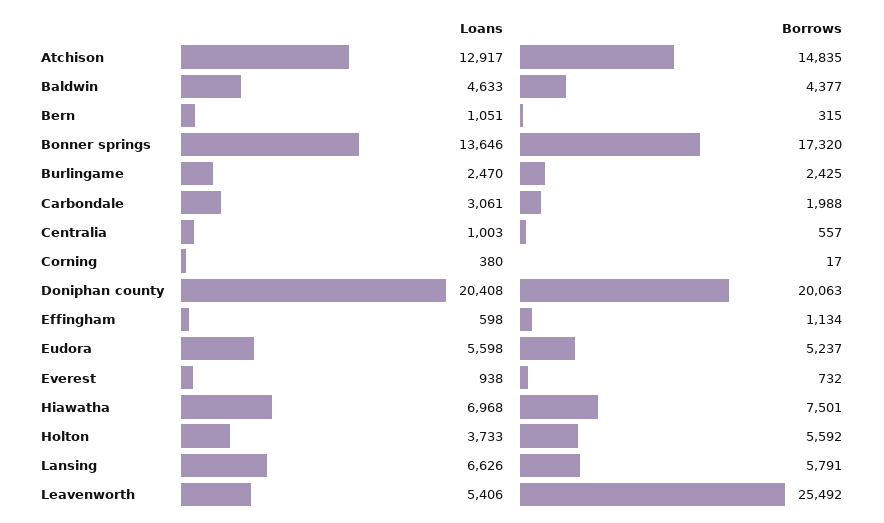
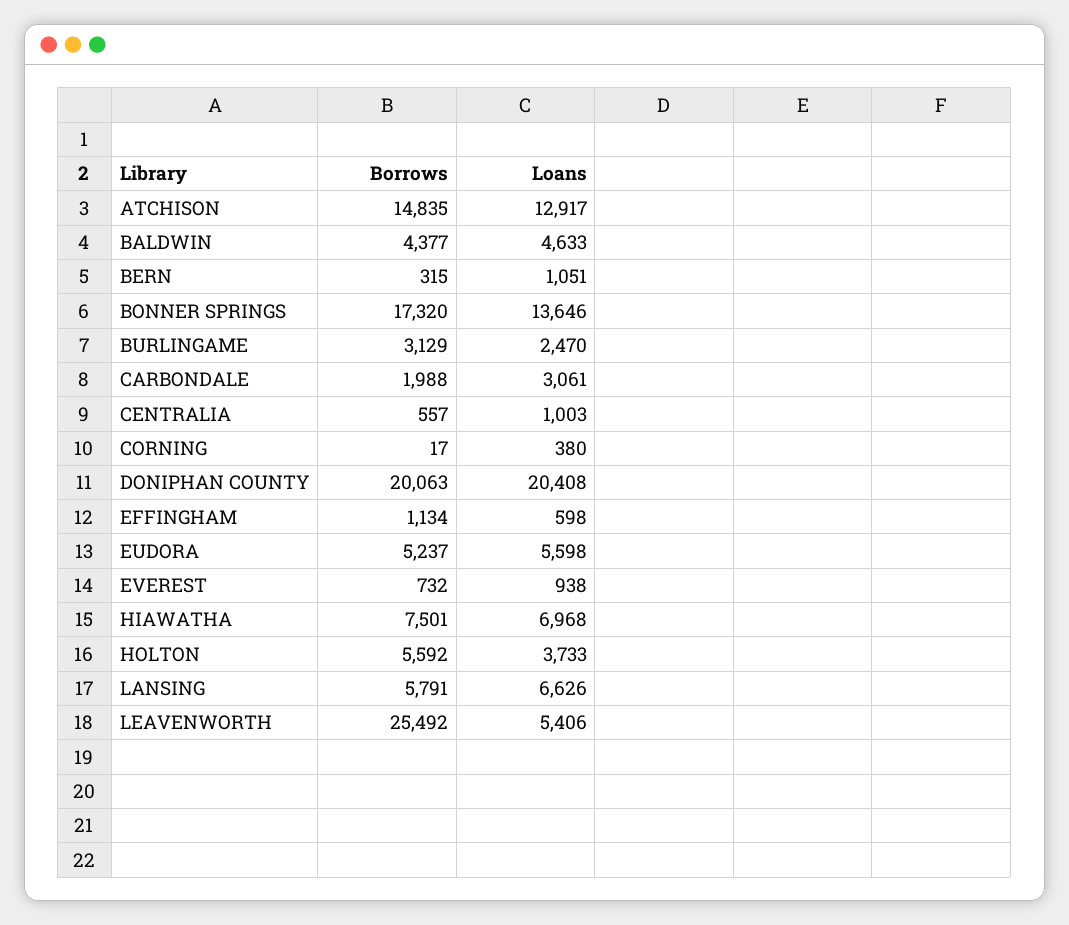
  {
    "Loans": {
      "Atchison": 12917,
      "Baldwin": 4633,
      "Bern": 1051,
      "Bonner springs": 13646,
      "Burlingame": 2470,
      "Carbondale": 3061,
      "Centralia": 1003,
      "Corning": 380,
      "Doniphan county": 20408,
      "Effingham": 598,
      "Eudora": 5598,
      "Everest": 938,
      "Hiawatha": 6968,
      "Holton": 3733,
      "Lansing": 6626,
      "Leavenworth": 5406
    },
    "Borrows": {
      "Atchison": 14835,
      "Baldwin": 4377,
      "Bern": 315,
      "Bonner springs": 17320,
-     "Burlingame": 2425,
+     "Burlingame": 3129,
      "Carbondale": 1988,
      "Centralia": 557,
      "Corning": 17,
      "Doniphan county": 20063,
      "Effingham": 1134,
      "Eudora": 5237,
      "Everest": 732,
      "Hiawatha": 7501,
      "Holton": 5592,
      "Lansing": 5791,
      "Leavenworth": 25492
    }
  }

